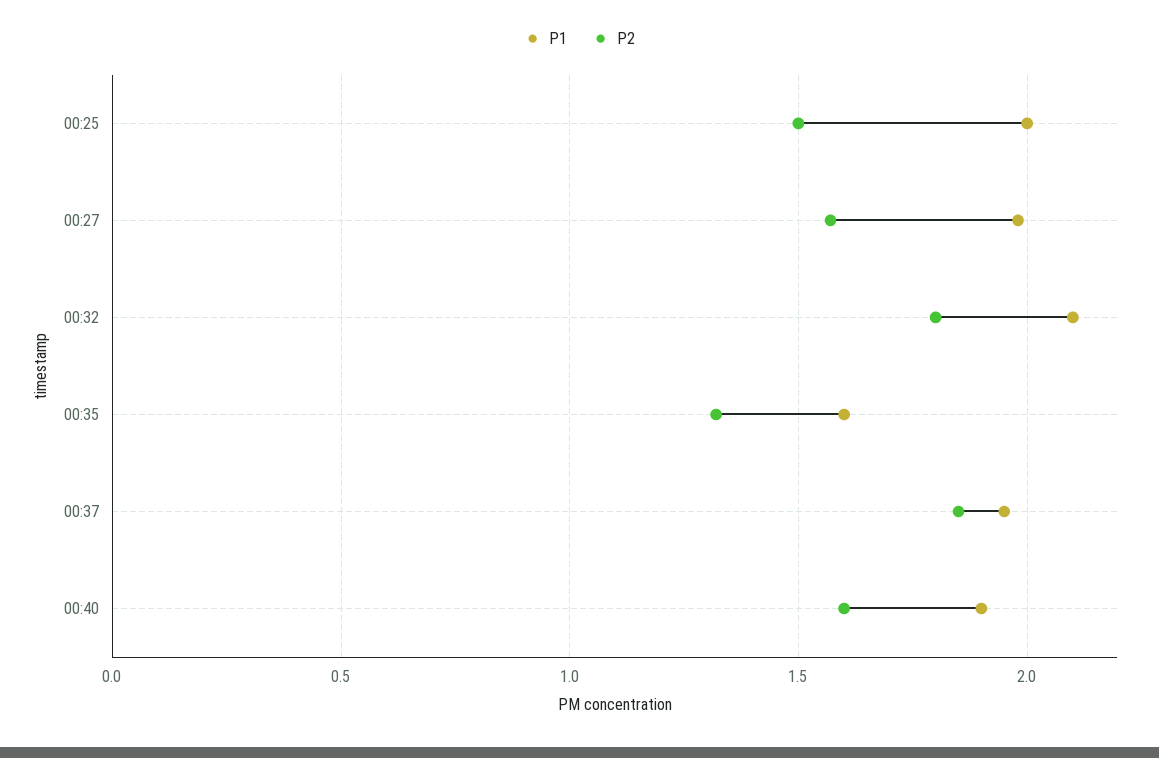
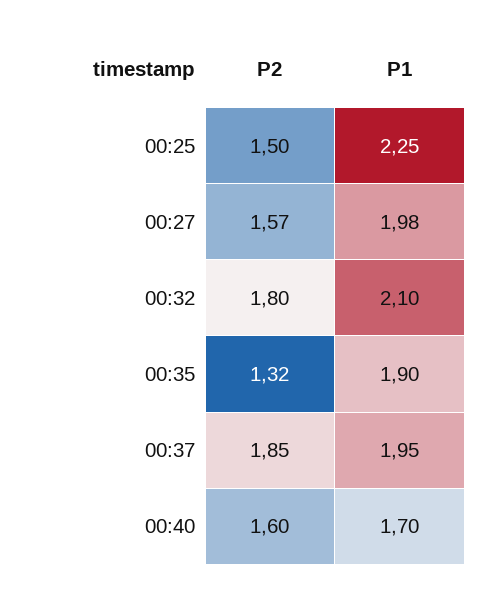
  {
    "P1": {
-     "00:25": 2,
+     "00:25": 2.25,
      "00:27": 1.98,
      "00:32": 2.1,
-     "00:35": 1.6,
+     "00:35": 1.9,
      "00:37": 1.95,
-     "00:40": 1.9
+     "00:40": 1.7
    },
    "P2": {
      "00:25": 1.5,
      "00:27": 1.57,
      "00:32": 1.8,
      "00:35": 1.32,
      "00:37": 1.85,
      "00:40": 1.6
    }
  }

